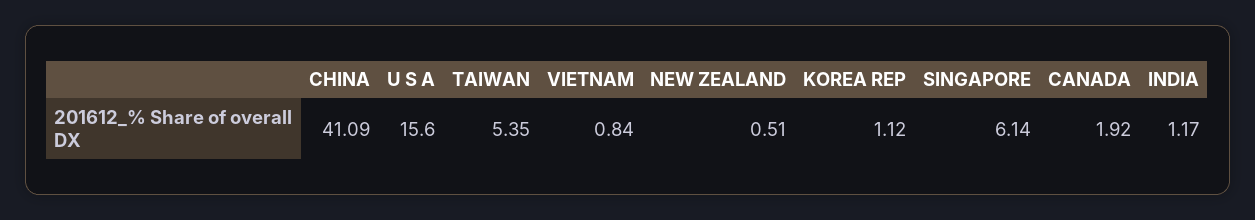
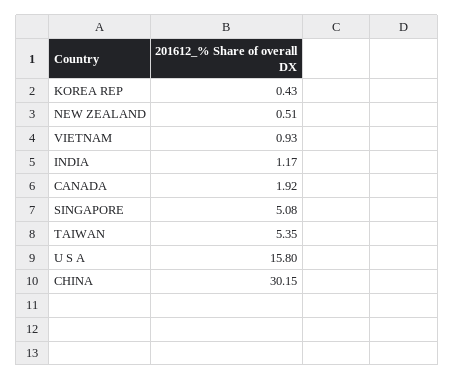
  {
-   "CHINA": 41.09,
+   "CHINA": 30.15,
-   "U S A": 15.6,
+   "U S A": 15.8,
    "TAIWAN": 5.35,
-   "VIETNAM": 0.84,
+   "VIETNAM": 0.93,
    "NEW ZEALAND": 0.51,
-   "KOREA REP": 1.12,
+   "KOREA REP": 0.43,
-   "SINGAPORE": 6.14,
+   "SINGAPORE": 5.08,
    "CANADA": 1.92,
    "INDIA": 1.17
  }

